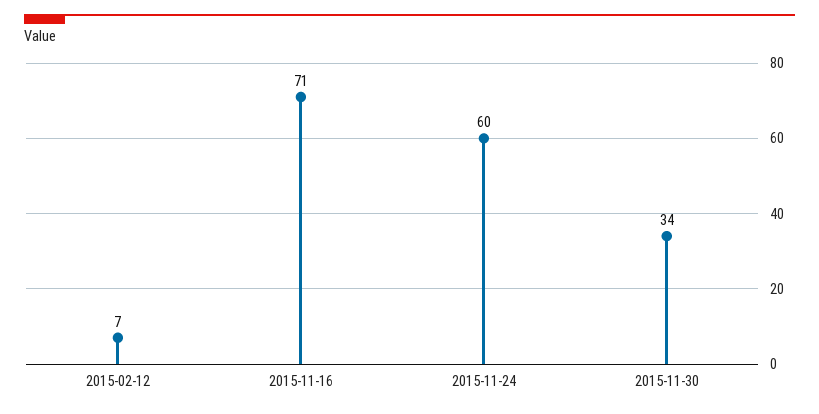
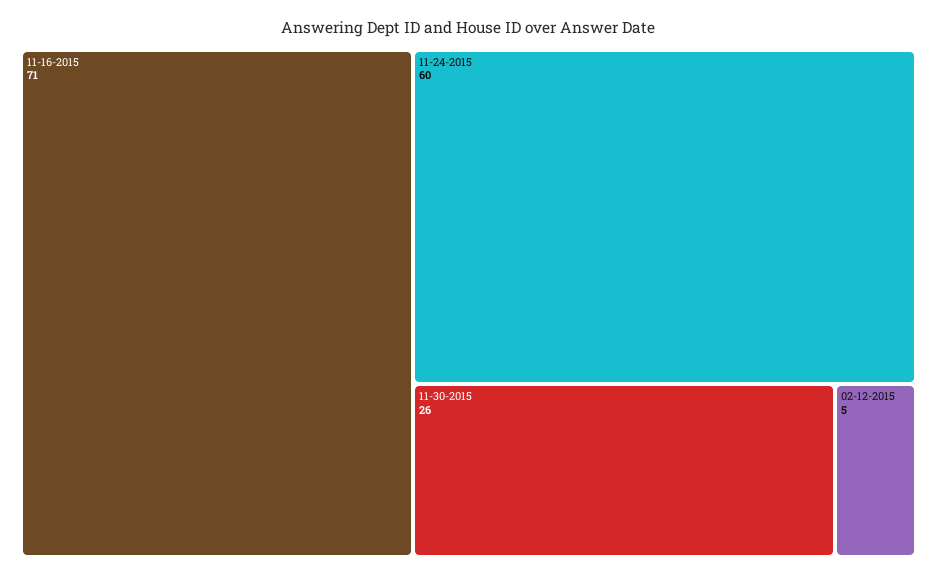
  {
-   "2015-02-12": 7,
+   "2015-02-12": 5,
    "2015-11-16": 71,
    "2015-11-24": 60,
-   "2015-11-30": 34
+   "2015-11-30": 26
  }

